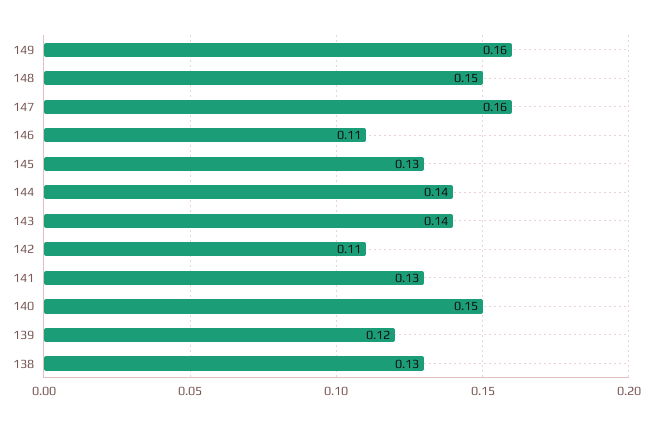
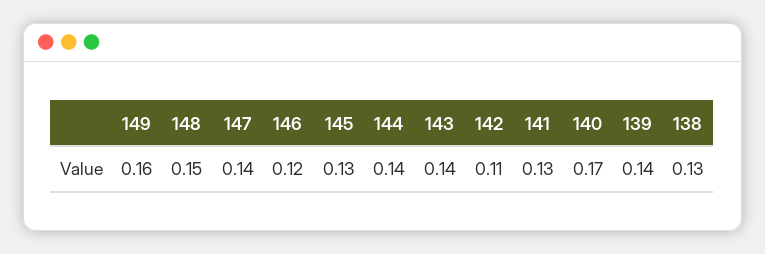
  {
    "149": 0.16,
    "148": 0.15,
-   "147": 0.16,
+   "147": 0.14,
-   "146": 0.11,
+   "146": 0.12,
    "145": 0.13,
    "144": 0.14,
    "143": 0.14,
    "142": 0.11,
    "141": 0.13,
-   "140": 0.15,
+   "140": 0.17,
-   "139": 0.12,
+   "139": 0.14,
    "138": 0.13
  }

